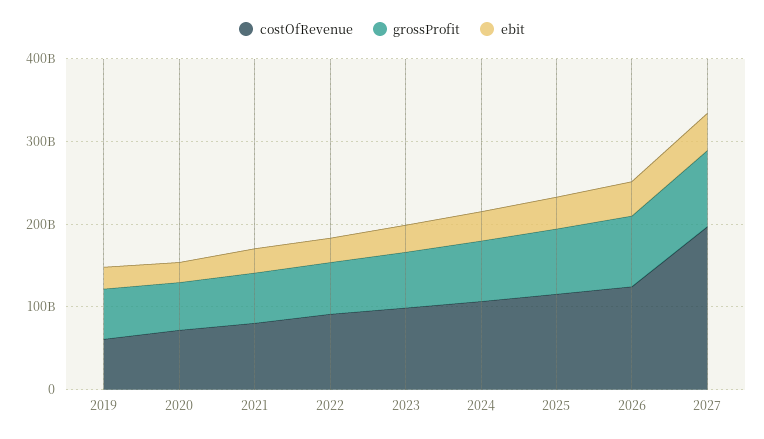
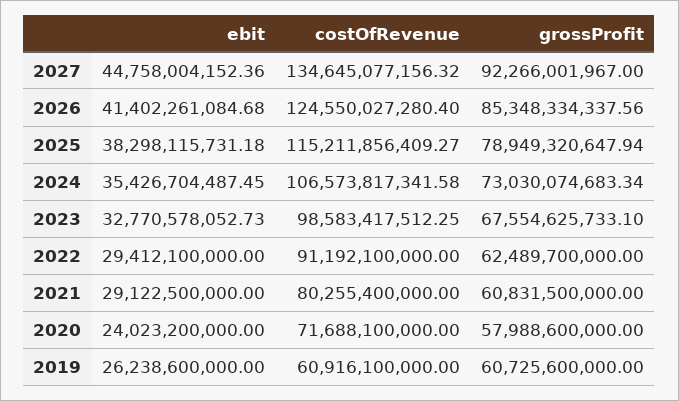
  {
    "costOfRevenue": {
      "2019": 60916100000,
      "2020": 71688100000,
      "2021": 80255400000,
      "2022": 91192100000,
      "2023": 98583417512.25,
      "2024": 106573817341.58,
      "2025": 115211856409.27,
      "2026": 124550027280.4,
-     "2027": 200000000000
+     "2027": 134645077156.32
    },
    "grossProfit": {
      "2019": 60725600000,
      "2020": 57988600000,
      "2021": 60831500000,
      "2022": 62489700000,
      "2023": 67554625733.1,
      "2024": 73030074683.34,
      "2025": 78949320647.94,
      "2026": 85348334337.56,
      "2027": 92266001967
    },
    "ebit": {
      "2019": 26238600000,
      "2020": 24023200000,
      "2021": 29122500000,
      "2022": 29412100000,
      "2023": 32770578052.73,
      "2024": 35426704487.45,
      "2025": 38298115731.18,
      "2026": 41402261084.68,
      "2027": 44758004152.36
    }
  }

